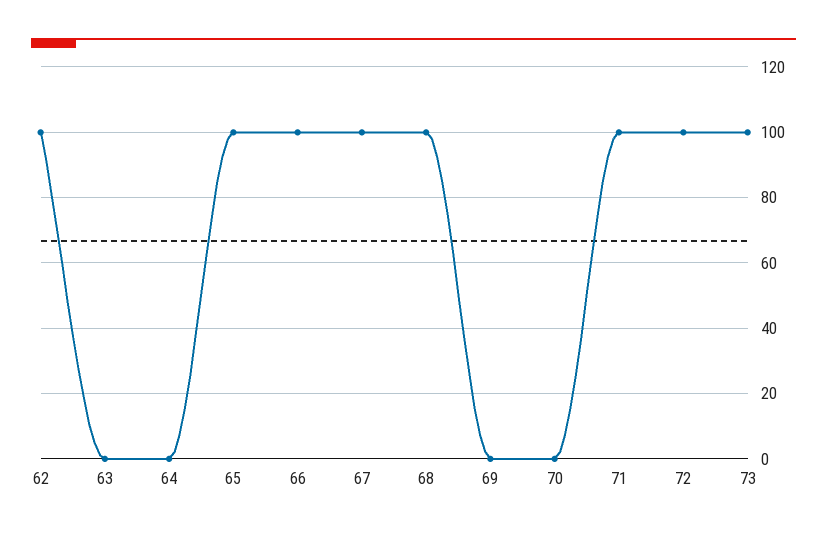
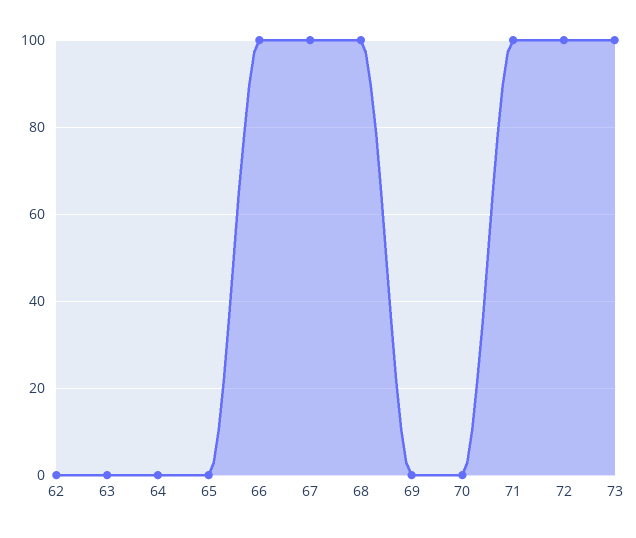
  {
-   "62": 100,
+   "62": 0,
    "63": 0,
    "64": 0,
-   "65": 100,
+   "65": 0,
    "66": 100,
    "67": 100,
    "68": 100,
    "69": 0,
    "70": 0,
    "71": 100,
    "72": 100,
    "73": 100
  }

